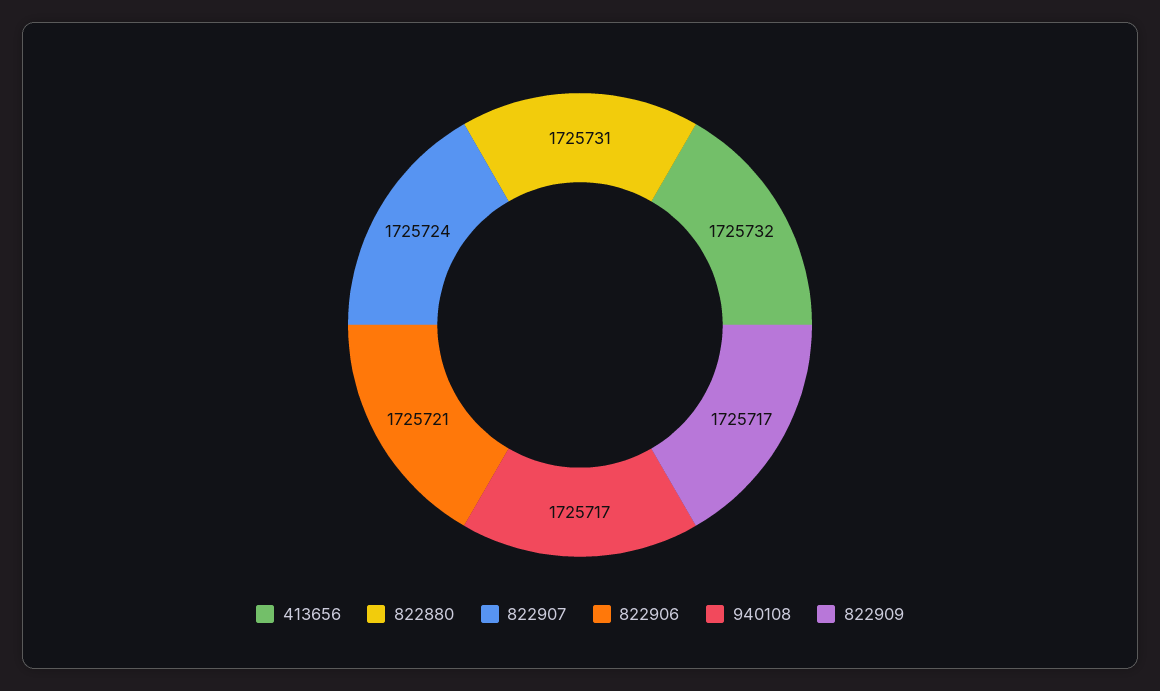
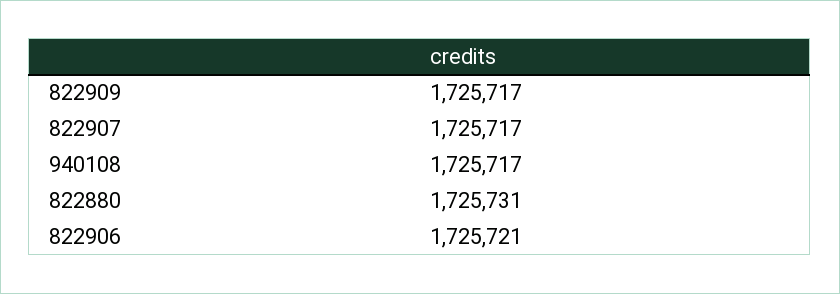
  {
-   "413656": 1725732,
    "822880": 1725731,
-   "822907": 1725724,
+   "822907": 1725717,
    "822906": 1725721,
    "940108": 1725717,
    "822909": 1725717
  }

